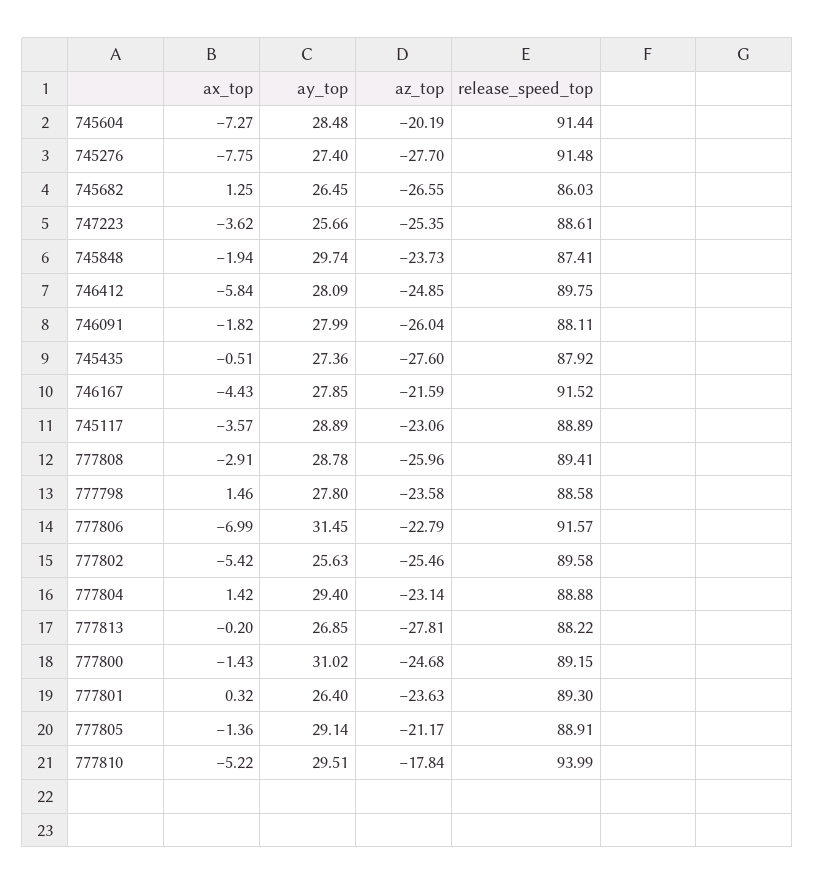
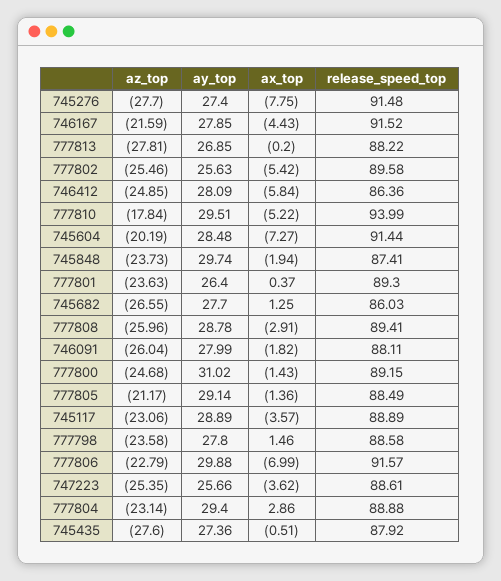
  {
    "ax_top": {
      "745604": -7.27,
      "745276": -7.75,
      "745682": 1.25,
      "747223": -3.62,
      "745848": -1.94,
      "746412": -5.84,
      "746091": -1.82,
      "745435": -0.51,
      "746167": -4.43,
      "745117": -3.57,
      "777808": -2.91,
      "777798": 1.46,
      "777806": -6.99,
      "777802": -5.42,
-     "777804": 1.42,
+     "777804": 2.86,
      "777813": -0.2,
      "777800": -1.43,
-     "777801": 0.32,
+     "777801": 0.37,
      "777805": -1.36,
      "777810": -5.22
    },
    "ay_top": {
      "745604": 28.48,
      "745276": 27.4,
-     "745682": 26.45,
+     "745682": 27.7,
      "747223": 25.66,
      "745848": 29.74,
      "746412": 28.09,
      "746091": 27.99,
      "745435": 27.36,
      "746167": 27.85,
      "745117": 28.89,
      "777808": 28.78,
      "777798": 27.8,
-     "777806": 31.45,
+     "777806": 29.88,
      "777802": 25.63,
      "777804": 29.4,
      "777813": 26.85,
      "777800": 31.02,
      "777801": 26.4,
      "777805": 29.14,
      "777810": 29.51
    },
    "az_top": {
      "745604": -20.19,
      "745276": -27.7,
      "745682": -26.55,
      "747223": -25.35,
      "745848": -23.73,
      "746412": -24.85,
      "746091": -26.04,
      "745435": -27.6,
      "746167": -21.59,
      "745117": -23.06,
      "777808": -25.96,
      "777798": -23.58,
      "777806": -22.79,
      "777802": -25.46,
      "777804": -23.14,
      "777813": -27.81,
      "777800": -24.68,
      "777801": -23.63,
      "777805": -21.17,
      "777810": -17.84
    },
    "release_speed_top": {
      "745604": 91.44,
      "745276": 91.48,
      "745682": 86.03,
      "747223": 88.61,
      "745848": 87.41,
-     "746412": 89.75,
+     "746412": 86.36,
      "746091": 88.11,
      "745435": 87.92,
      "746167": 91.52,
      "745117": 88.89,
      "777808": 89.41,
      "777798": 88.58,
      "777806": 91.57,
      "777802": 89.58,
      "777804": 88.88,
      "777813": 88.22,
      "777800": 89.15,
      "777801": 89.3,
-     "777805": 88.91,
+     "777805": 88.49,
      "777810": 93.99
    }
  }

